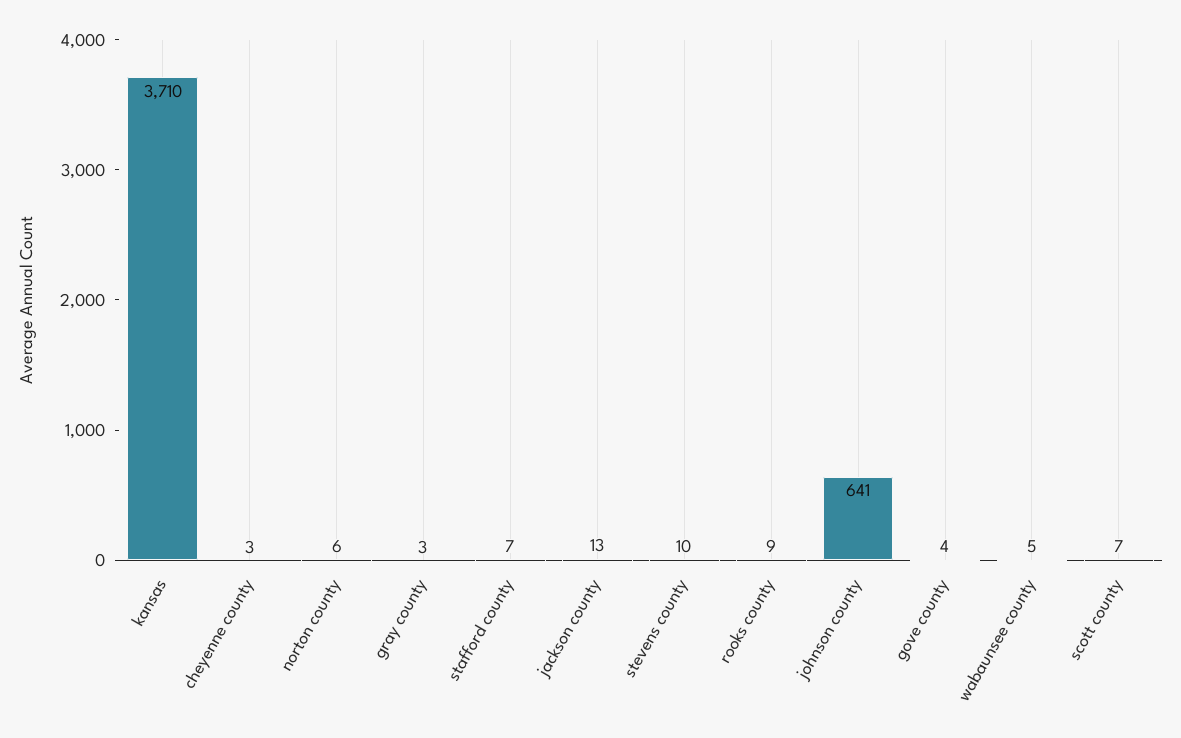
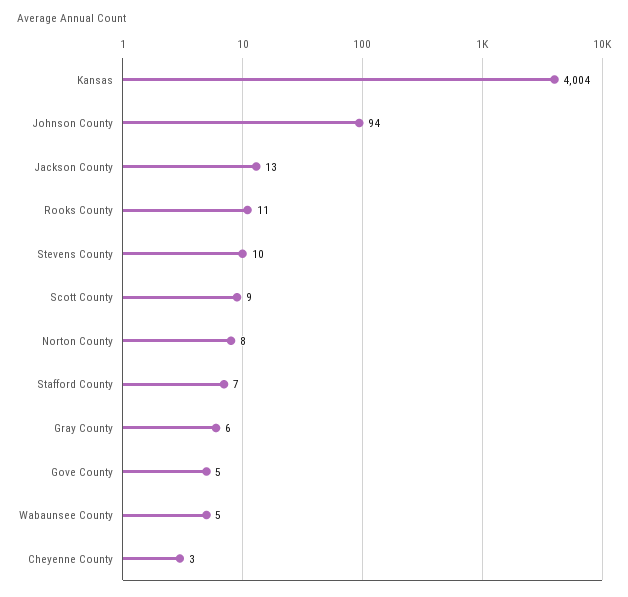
  {
-   "kansas": 3710,
+   "kansas": 4004,
    "cheyenne county": 3,
-   "norton county": 6,
+   "norton county": 8,
-   "gray county": 3,
+   "gray county": 6,
    "stafford county": 7,
    "jackson county": 13,
    "stevens county": 10,
-   "rooks county": 9,
+   "rooks county": 11,
-   "johnson county": 641,
+   "johnson county": 94,
-   "gove county": 4,
+   "gove county": 5,
    "wabaunsee county": 5,
-   "scott county": 7
+   "scott county": 9
  }

